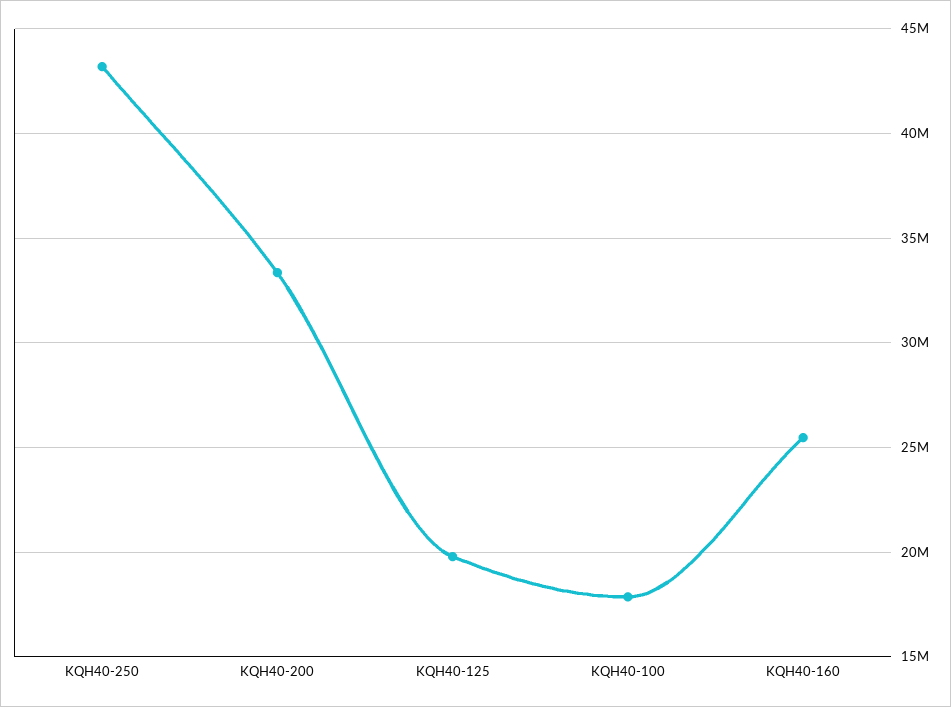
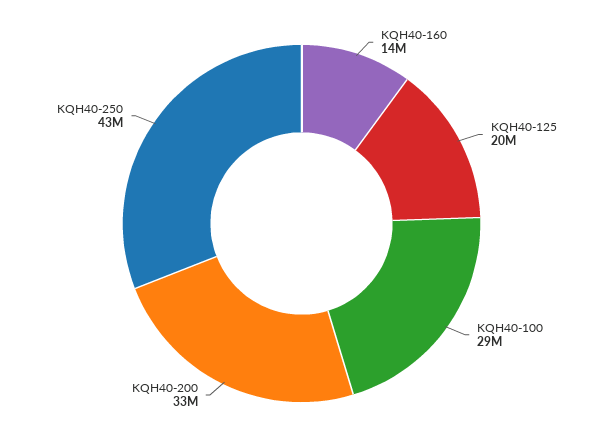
  {
    "KQH40-250": 43000000,
    "KQH40-200": 33000000,
    "KQH40-125": 20000000,
-   "KQH40-100": 18000000,
+   "KQH40-100": 29000000,
-   "KQH40-160": 25500000
+   "KQH40-160": 14000000
  }

